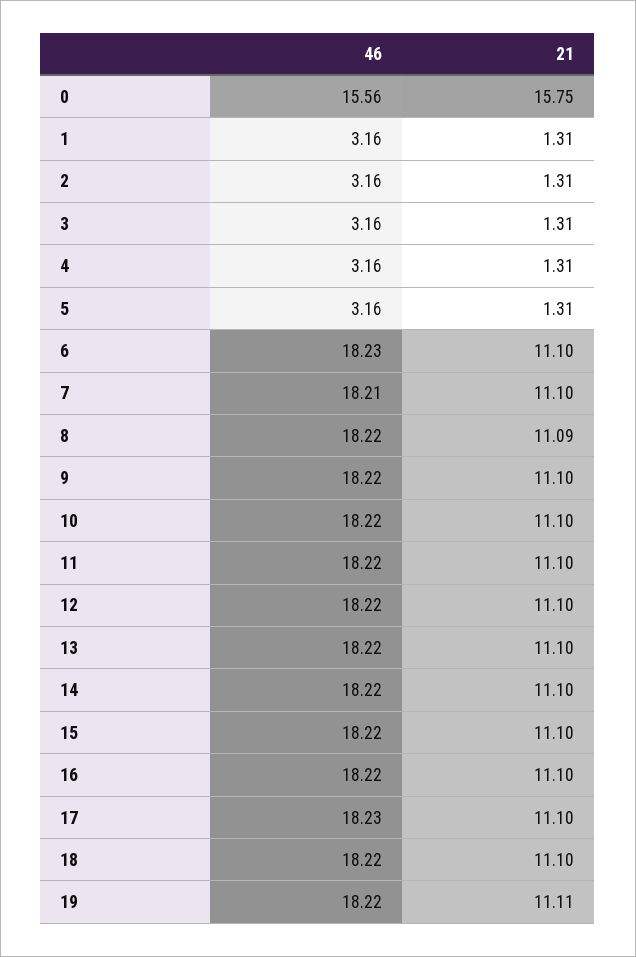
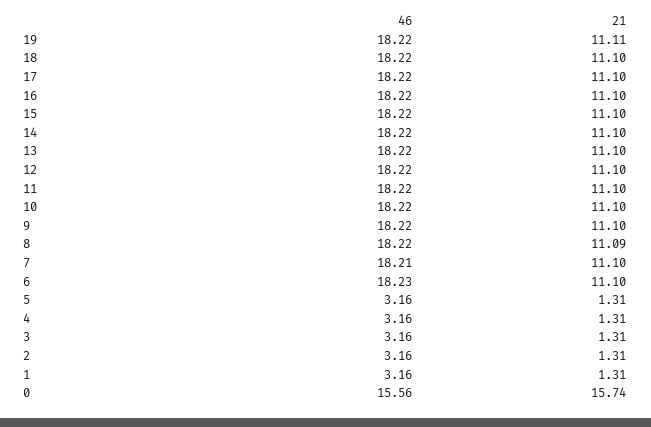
  {
    "46": {
      "0": 15.56,
      "1": 3.16,
      "2": 3.16,
      "3": 3.16,
      "4": 3.16,
      "5": 3.16,
      "6": 18.23,
      "7": 18.21,
      "8": 18.22,
      "9": 18.22,
      "10": 18.22,
      "11": 18.22,
      "12": 18.22,
      "13": 18.22,
      "14": 18.22,
      "15": 18.22,
      "16": 18.22,
-     "17": 18.23,
+     "17": 18.22,
      "18": 18.22,
      "19": 18.22
    },
    "21": {
-     "0": 15.75,
+     "0": 15.74,
      "1": 1.31,
      "2": 1.31,
      "3": 1.31,
      "4": 1.31,
      "5": 1.31,
      "6": 11.1,
      "7": 11.1,
      "8": 11.09,
      "9": 11.1,
      "10": 11.1,
      "11": 11.1,
      "12": 11.1,
      "13": 11.1,
      "14": 11.1,
      "15": 11.1,
      "16": 11.1,
      "17": 11.1,
      "18": 11.1,
      "19": 11.11
    }
  }

